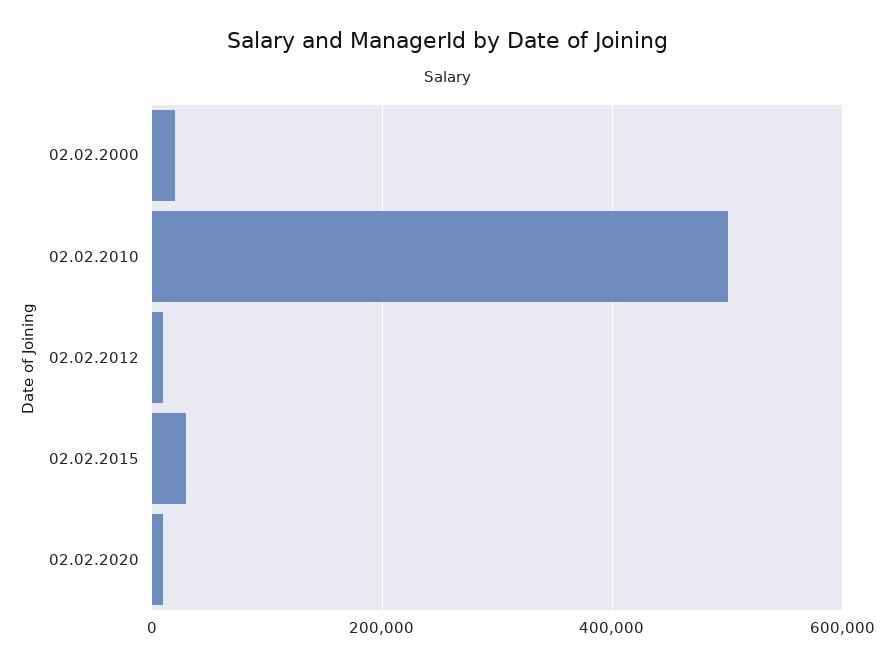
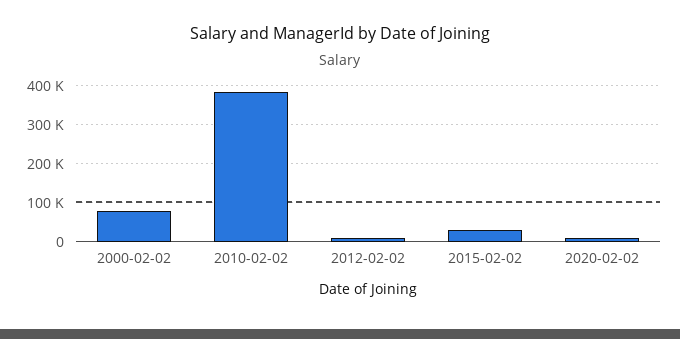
  {
-   "02.02.2000": 20000,
+   "02.02.2000": 80000,
-   "02.02.2010": 500000,
+   "02.02.2010": 380000,
    "02.02.2012": 20000,
    "02.02.2015": 40000,
    "02.02.2020": 20000
  }

